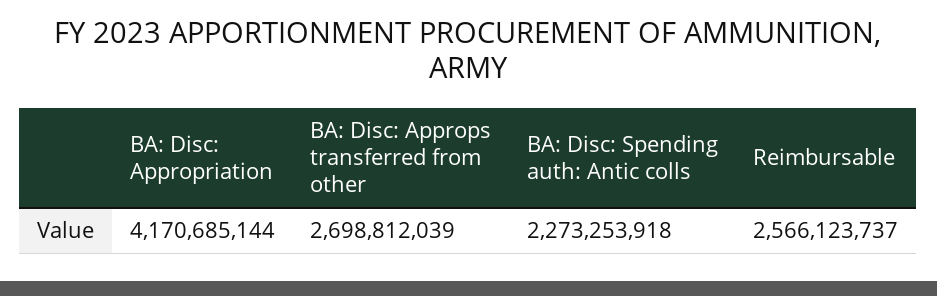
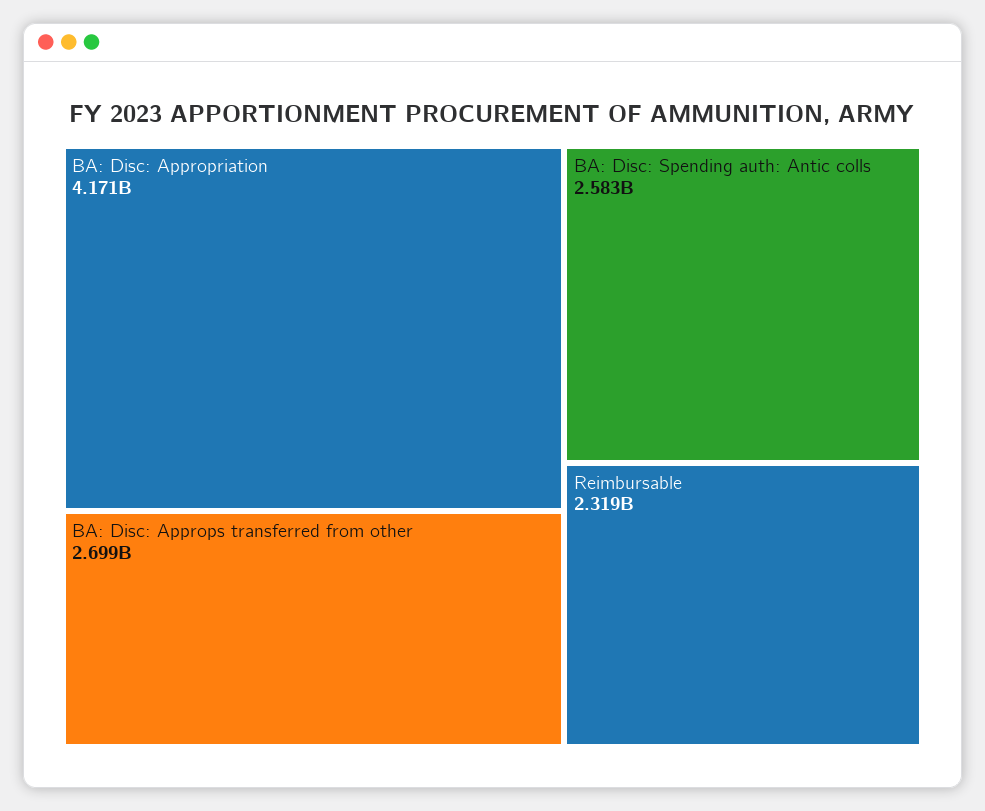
  {
    "BA: Disc: Appropriation": 4170685144,
    "BA: Disc: Approps transferred from other": 2698812039,
-   "BA: Disc: Spending auth: Antic colls": 2273253918,
+   "BA: Disc: Spending auth: Antic colls": 2583000000,
-   "Reimbursable": 2566123737
+   "Reimbursable": 2319000000
  }

